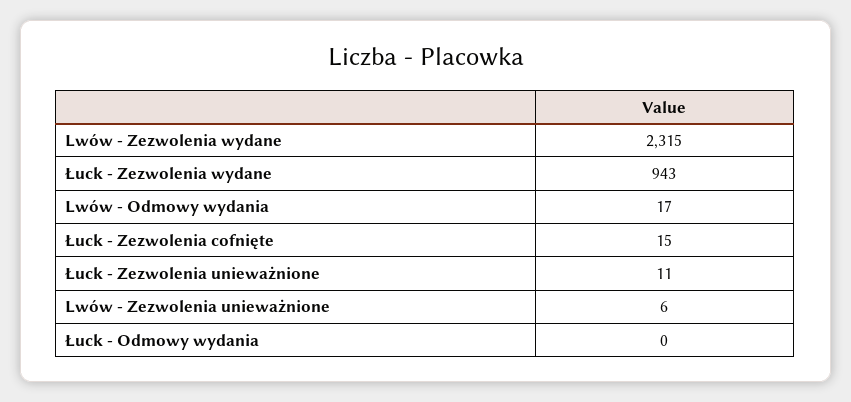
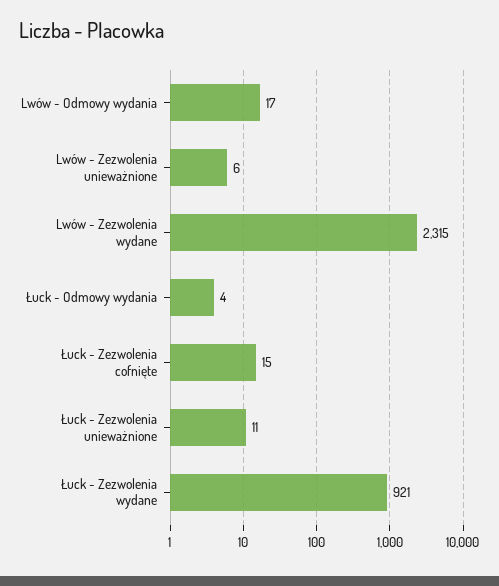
  {
    "Lwów - Zezwolenia wydane": 2315,
-   "Łuck - Zezwolenia wydane": 943,
+   "Łuck - Zezwolenia wydane": 921,
    "Lwów - Odmowy wydania": 17,
    "Łuck - Zezwolenia cofnięte": 15,
    "Łuck - Zezwolenia unieważnione": 11,
    "Lwów - Zezwolenia unieważnione": 6,
-   "Łuck - Odmowy wydania": 0
+   "Łuck - Odmowy wydania": 4
  }

